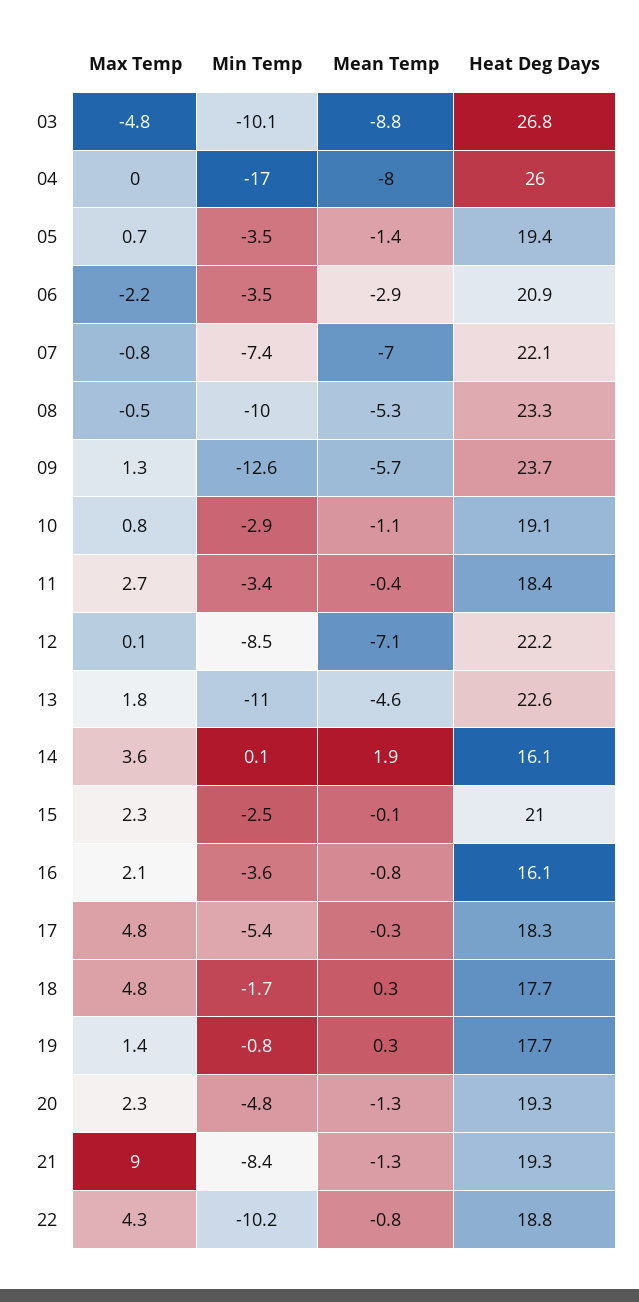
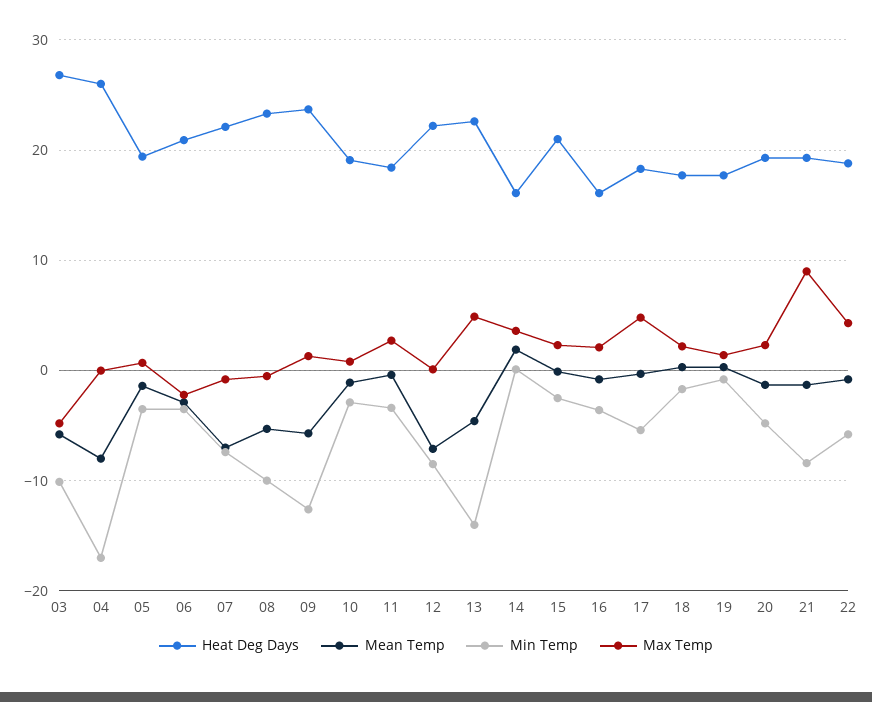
  {
    "Max Temp": {
      "03": -4.8,
      "04": 0,
      "05": 0.7,
      "06": -2.2,
      "07": -0.8,
      "08": -0.5,
      "09": 1.3,
      "10": 0.8,
      "11": 2.7,
      "12": 0.1,
-     "13": 1.8,
+     "13": 5,
      "14": 3.6,
      "15": 2.3,
      "16": 2.1,
      "17": 4.8,
-     "18": 4.8,
+     "18": 2,
      "19": 1.4,
      "20": 2.3,
      "21": 9,
      "22": 4.3
    },
    "Min Temp": {
      "03": -10.1,
      "04": -17,
      "05": -3.5,
      "06": -3.5,
      "07": -7.4,
      "08": -10,
      "09": -12.6,
      "10": -2.9,
      "11": -3.4,
      "12": -8.5,
-     "13": -11,
+     "13": -14,
      "14": 0.1,
      "15": -2.5,
      "16": -3.6,
      "17": -5.4,
      "18": -1.7,
      "19": -0.8,
      "20": -4.8,
      "21": -8.4,
-     "22": -10.2
+     "22": -6
    },
    "Mean Temp": {
-     "03": -8.8,
+     "03": -6,
      "04": -8,
      "05": -1.4,
      "06": -2.9,
      "07": -7,
      "08": -5.3,
      "09": -5.7,
      "10": -1.1,
      "11": -0.4,
      "12": -7.1,
      "13": -4.6,
      "14": 1.9,
      "15": -0.1,
      "16": -0.8,
      "17": -0.3,
      "18": 0.3,
      "19": 0.3,
      "20": -1.3,
      "21": -1.3,
      "22": -0.8
    },
    "Heat Deg Days": {
      "03": 26.8,
      "04": 26,
      "05": 19.4,
      "06": 20.9,
      "07": 22.1,
      "08": 23.3,
      "09": 23.7,
      "10": 19.1,
      "11": 18.4,
      "12": 22.2,
      "13": 22.6,
      "14": 16.1,
      "15": 21,
      "16": 16.1,
      "17": 18.3,
      "18": 17.7,
      "19": 17.7,
      "20": 19.3,
      "21": 19.3,
      "22": 18.8
    }
  }

